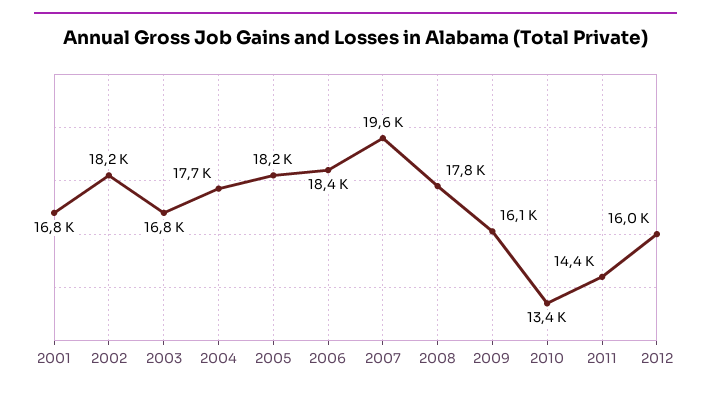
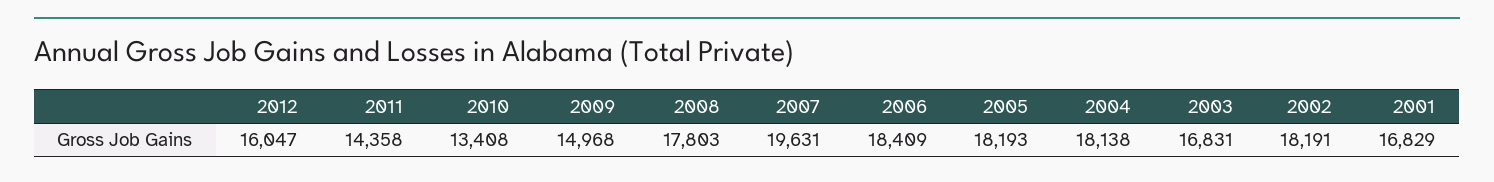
  {
    "2001": 16829,
    "2002": 18191,
    "2003": 16831,
-   "2004": 17700,
+   "2004": 18138,
    "2005": 18193,
    "2006": 18409,
    "2007": 19631,
    "2008": 17803,
-   "2009": 16100,
+   "2009": 14968,
    "2010": 13408,
    "2011": 14358,
    "2012": 16047
  }

